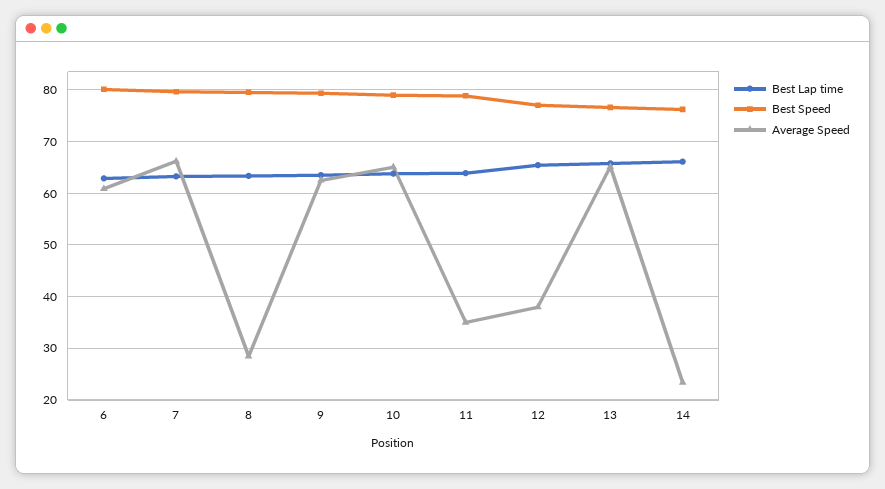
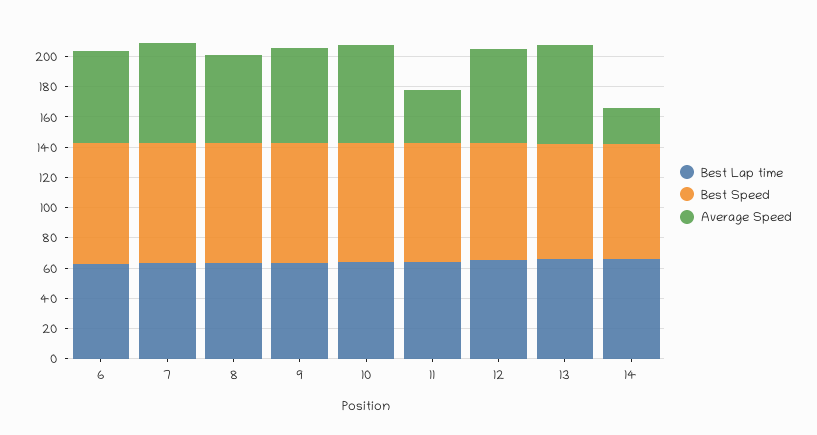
  {
    "Best Lap time": {
      "6": 62,
      "7": 64,
      "8": 64,
      "9": 64,
      "10": 64,
      "11": 64,
      "12": 66,
      "13": 66,
      "14": 66
    },
    "Best Speed": {
      "6": 80,
      "7": 80,
      "8": 80,
      "9": 80,
      "10": 78,
      "11": 78,
      "12": 78,
      "13": 76,
      "14": 76
    },
    "Average Speed": {
      "6": 60,
      "7": 66,
-     "8": 28,
+     "8": 60,
      "9": 62,
      "10": 66,
      "11": 34,
-     "12": 38,
+     "12": 60,
      "13": 66,
      "14": 24
    }
  }

